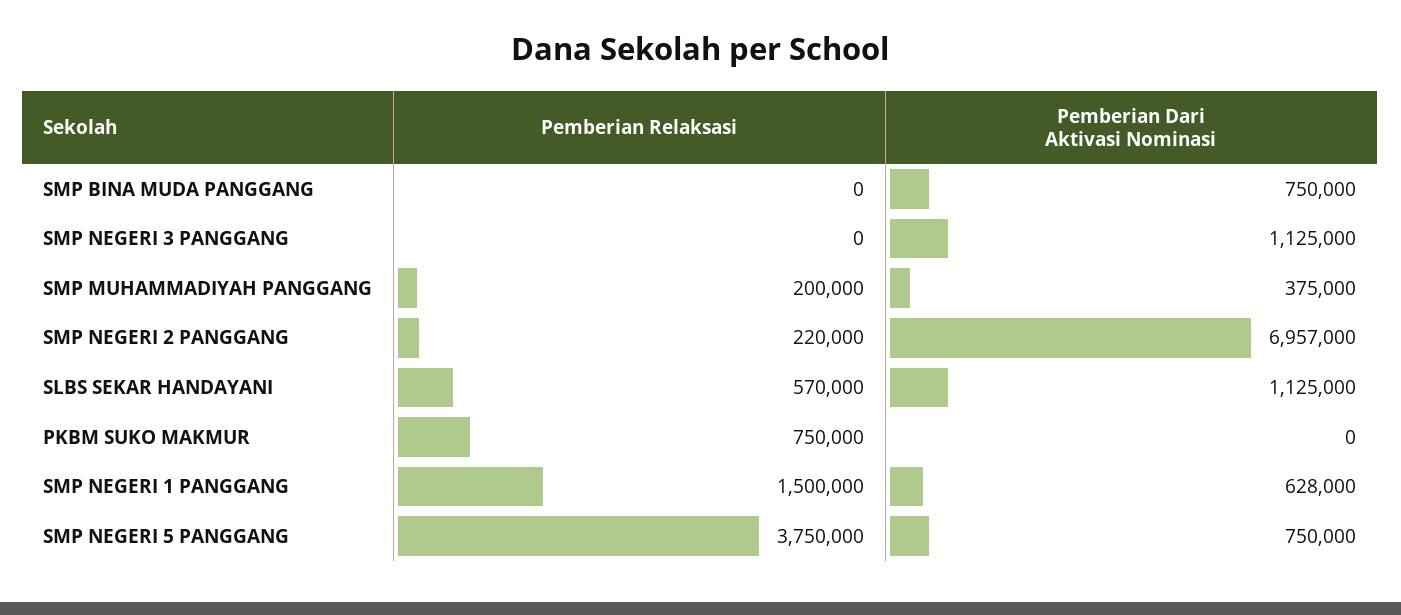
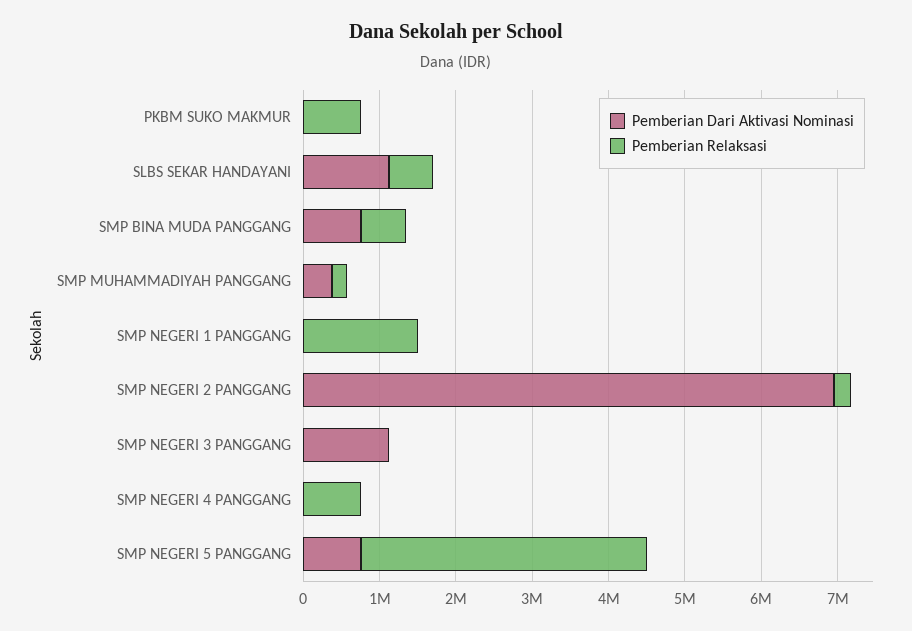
  {
    "Pemberian Relaksasi": {
-     "SMP BINA MUDA PANGGANG": 0,
+     "SMP BINA MUDA PANGGANG": 600000,
      "SMP NEGERI 3 PANGGANG": 0,
      "SMP MUHAMMADIYAH PANGGANG": 200000,
      "SMP NEGERI 2 PANGGANG": 220000,
      "SLBS SEKAR HANDAYANI": 570000,
      "PKBM SUKO MAKMUR": 750000,
      "SMP NEGERI 1 PANGGANG": 1500000,
-     "SMP NEGERI 5 PANGGANG": 3750000
+     "SMP NEGERI 5 PANGGANG": 3750000,
+     "SMP NEGERI 4 PANGGANG": 800000
    },
    "Pemberian Dari Aktivasi Nominasi": {
      "SMP BINA MUDA PANGGANG": 750000,
      "SMP NEGERI 3 PANGGANG": 1125000,
      "SMP MUHAMMADIYAH PANGGANG": 375000,
      "SMP NEGERI 2 PANGGANG": 6957000,
      "SLBS SEKAR HANDAYANI": 1125000,
      "PKBM SUKO MAKMUR": 0,
-     "SMP NEGERI 1 PANGGANG": 628000,
+     "SMP NEGERI 1 PANGGANG": 0,
-     "SMP NEGERI 5 PANGGANG": 750000
+     "SMP NEGERI 5 PANGGANG": 750000,
+     "SMP NEGERI 4 PANGGANG": 0
    }
  }

